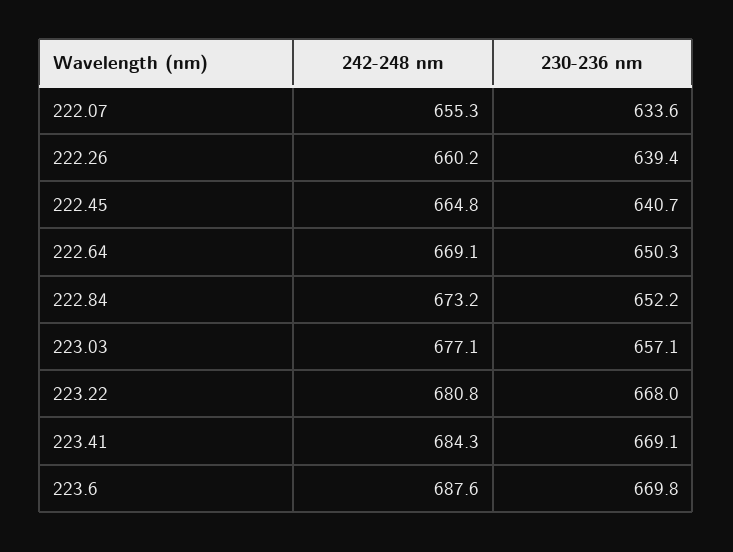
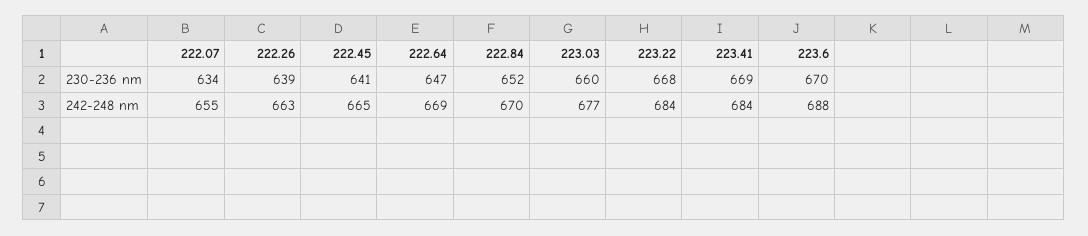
  {
    "242-248 nm": {
      "222.07": 655.3,
-     "222.26": 660.2,
+     "222.26": 663,
      "222.45": 664.8,
      "222.64": 669.1,
-     "222.84": 673.2,
+     "222.84": 670,
      "223.03": 677.1,
-     "223.22": 680.8,
+     "223.22": 684,
      "223.41": 684.3,
      "223.6": 687.6
    },
    "230-236 nm": {
      "222.07": 633.6,
      "222.26": 639.4,
      "222.45": 640.7,
-     "222.64": 650.3,
+     "222.64": 647,
      "222.84": 652.2,
-     "223.03": 657.1,
+     "223.03": 660,
      "223.22": 668,
      "223.41": 669.1,
      "223.6": 669.8
    }
  }

